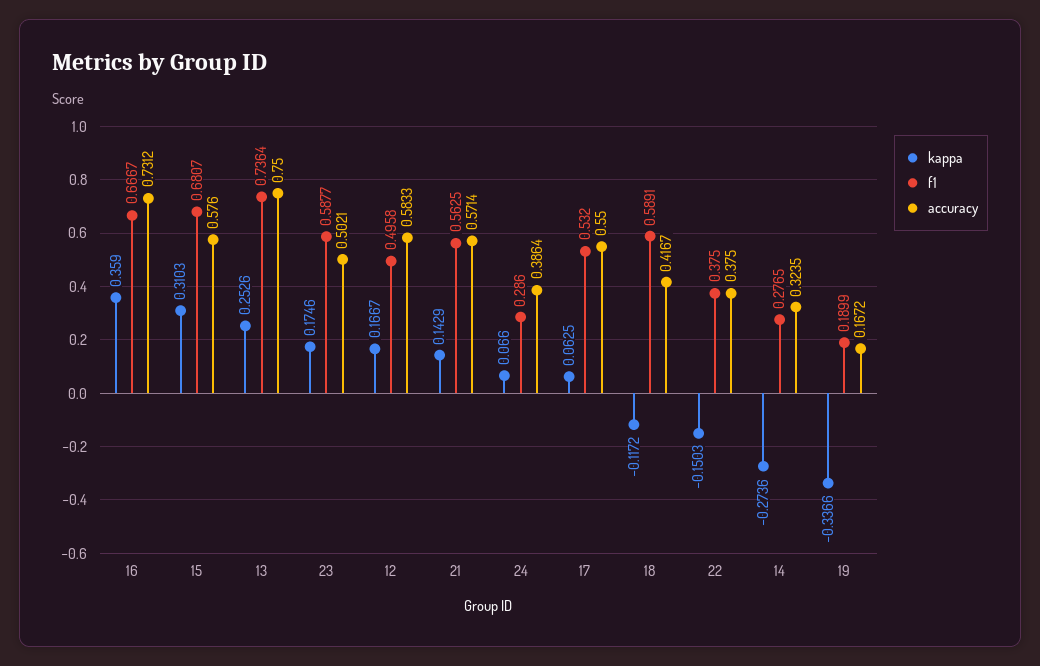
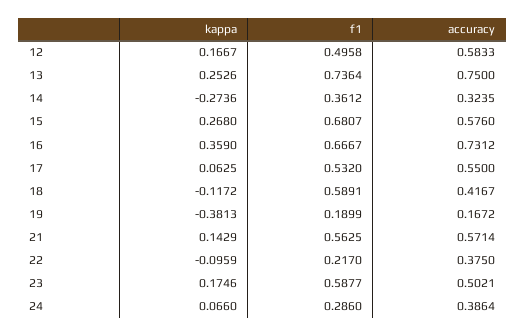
  {
    "kappa": {
      "16": 0.359,
-     "15": 0.3103,
+     "15": 0.268,
      "13": 0.2526,
      "23": 0.1746,
      "12": 0.1667,
      "21": 0.1429,
      "24": 0.066,
      "17": 0.0625,
      "18": -0.1172,
-     "22": -0.1503,
+     "22": -0.0959,
      "14": -0.2736,
-     "19": -0.3366
+     "19": -0.3813
    },
    "f1": {
      "16": 0.6667,
      "15": 0.6807,
      "13": 0.7364,
      "23": 0.5877,
      "12": 0.4958,
      "21": 0.5625,
      "24": 0.286,
      "17": 0.532,
      "18": 0.5891,
-     "22": 0.375,
+     "22": 0.217,
-     "14": 0.2765,
+     "14": 0.3612,
      "19": 0.1899
    },
    "accuracy": {
      "16": 0.7312,
      "15": 0.576,
      "13": 0.75,
      "23": 0.5021,
      "12": 0.5833,
      "21": 0.5714,
      "24": 0.3864,
      "17": 0.55,
      "18": 0.4167,
      "22": 0.375,
      "14": 0.3235,
      "19": 0.1672
    }
  }

